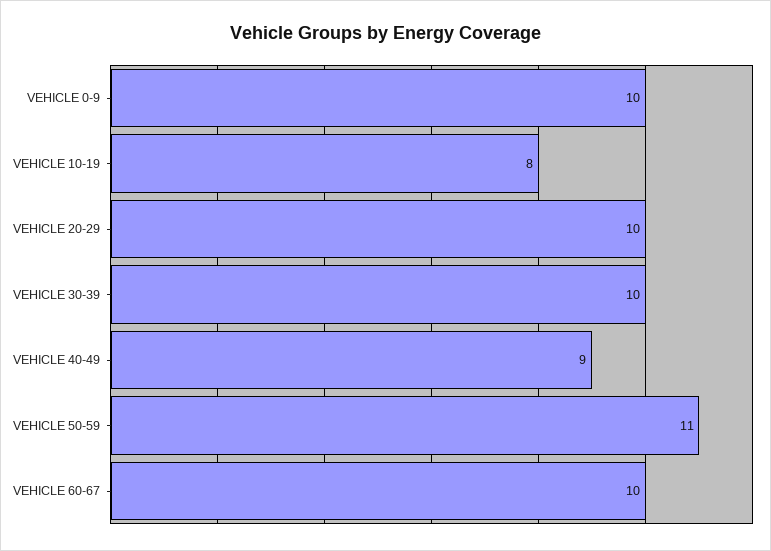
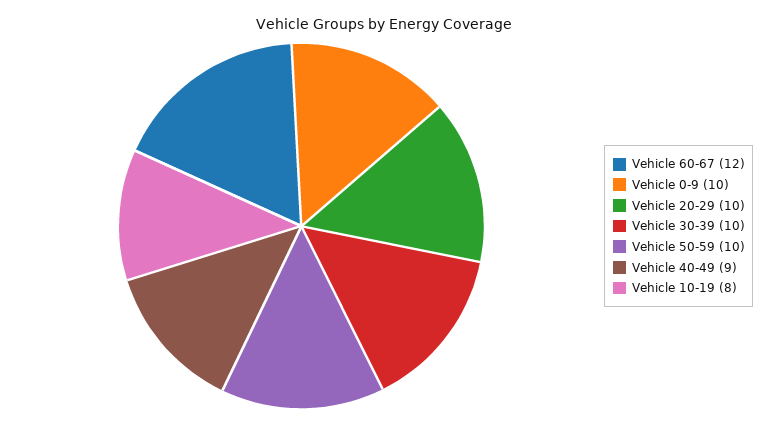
  {
    "VEHICLE 0-9": 10,
    "VEHICLE 10-19": 8,
    "VEHICLE 20-29": 10,
    "VEHICLE 30-39": 10,
    "VEHICLE 40-49": 9,
-   "VEHICLE 50-59": 11,
+   "VEHICLE 50-59": 10,
-   "VEHICLE 60-67": 10
+   "VEHICLE 60-67": 12
  }

